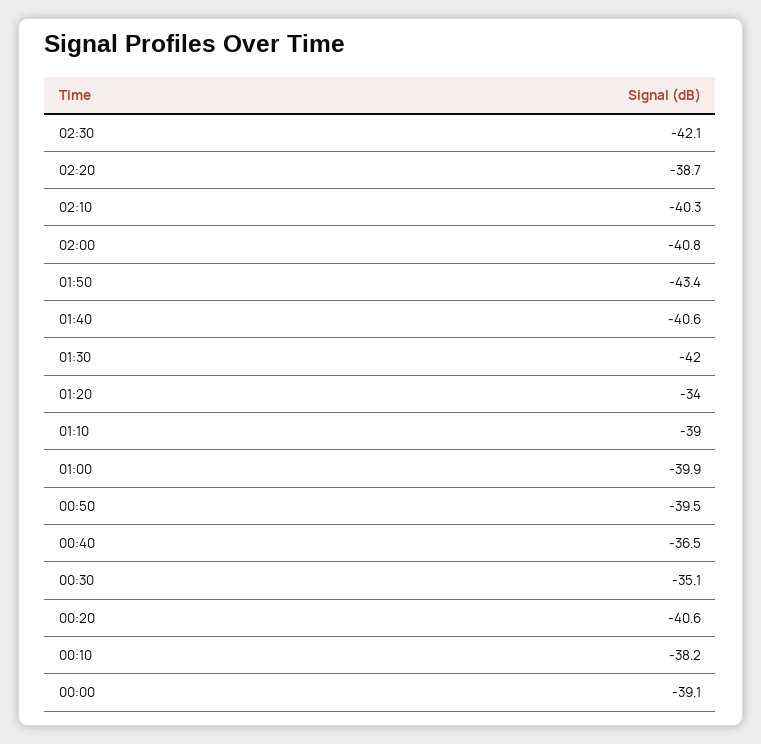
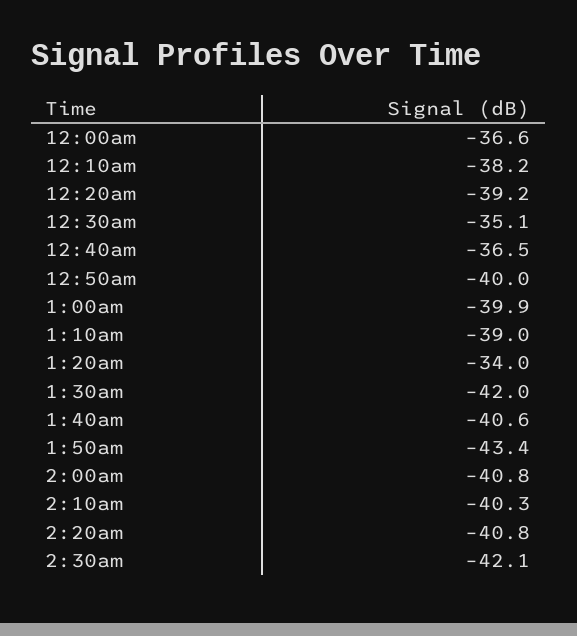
  {
    "02:30": -42.1,
-   "02:20": -38.7,
+   "02:20": -40.8,
    "02:10": -40.3,
    "02:00": -40.8,
    "01:50": -43.4,
    "01:40": -40.6,
    "01:30": -42,
    "01:20": -34,
    "01:10": -39,
    "01:00": -39.9,
-   "00:50": -39.5,
+   "00:50": -40,
    "00:40": -36.5,
    "00:30": -35.1,
-   "00:20": -40.6,
+   "00:20": -39.2,
    "00:10": -38.2,
-   "00:00": -39.1
+   "00:00": -36.6
  }

